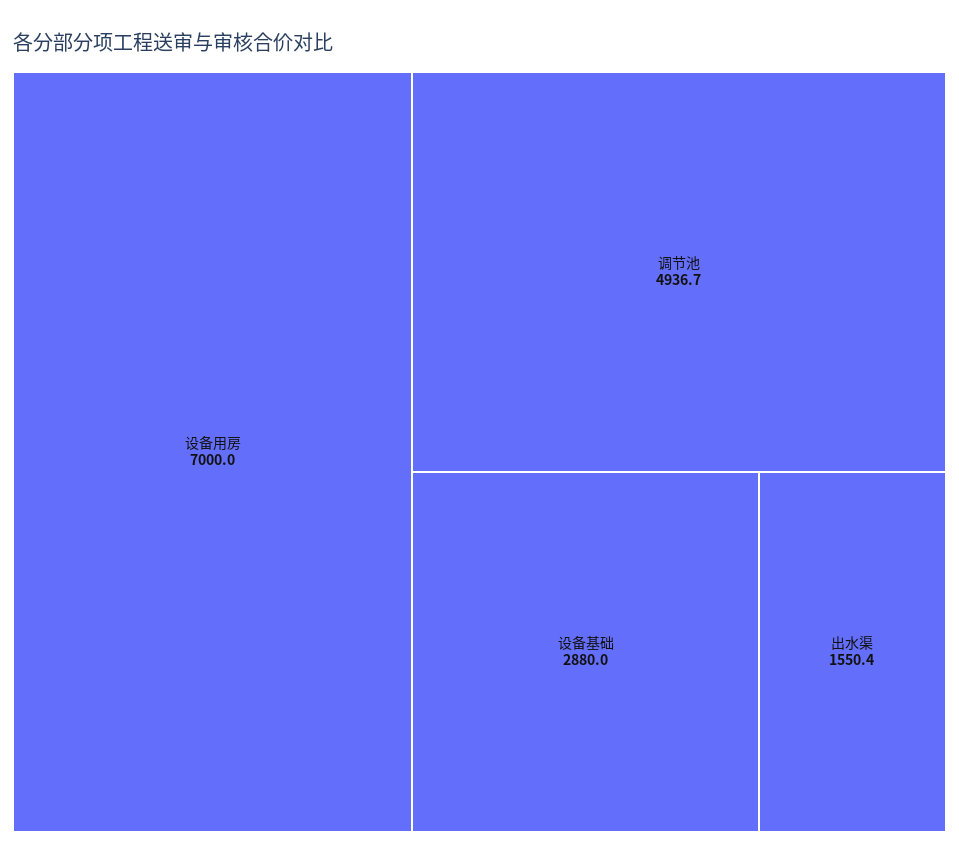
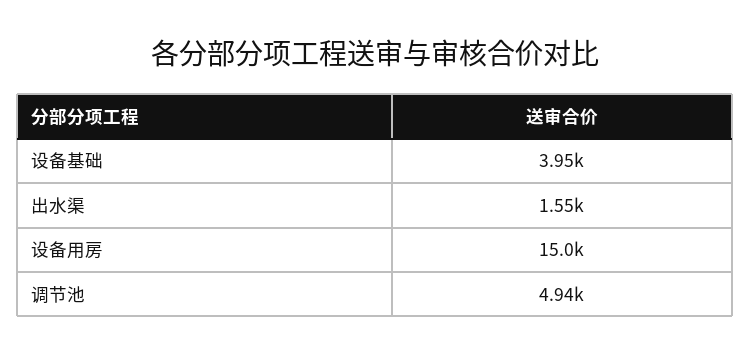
  {
-   "设备用房": 7000,
+   "设备用房": 15000,
    "调节池": 4936.7,
-   "设备基础": 2880,
+   "设备基础": 3950,
    "出水渠": 1550.4
  }

